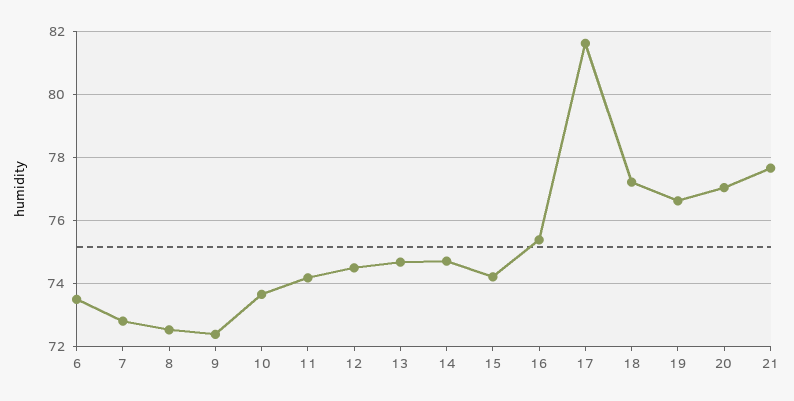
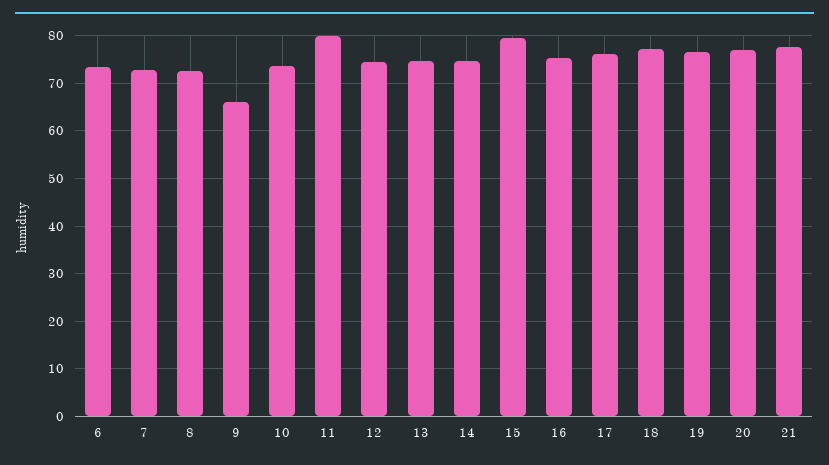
  {
    "6": 73.6,
    "7": 72.8,
    "8": 72.6,
-   "9": 72.4,
+   "9": 66,
    "10": 73.6,
-   "11": 74.2,
+   "11": 80,
    "12": 74.6,
    "13": 74.6,
    "14": 74.8,
-   "15": 74.2,
+   "15": 80,
    "16": 75.4,
-   "17": 81.6,
+   "17": 76,
    "18": 77.2,
    "19": 76.6,
    "20": 77,
    "21": 77.6
  }

